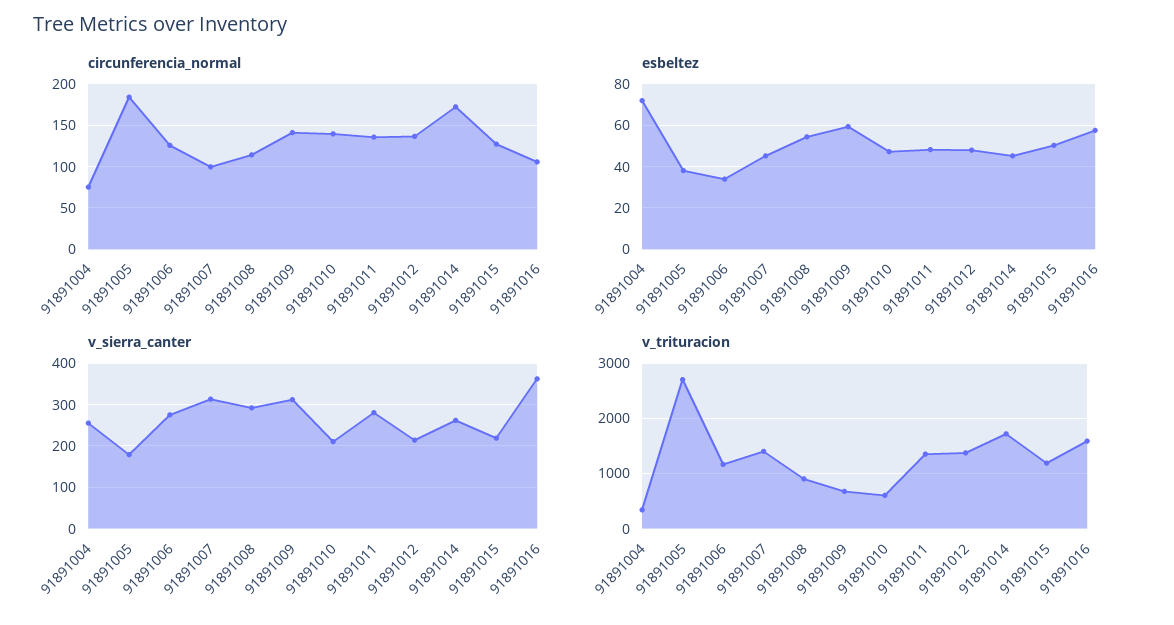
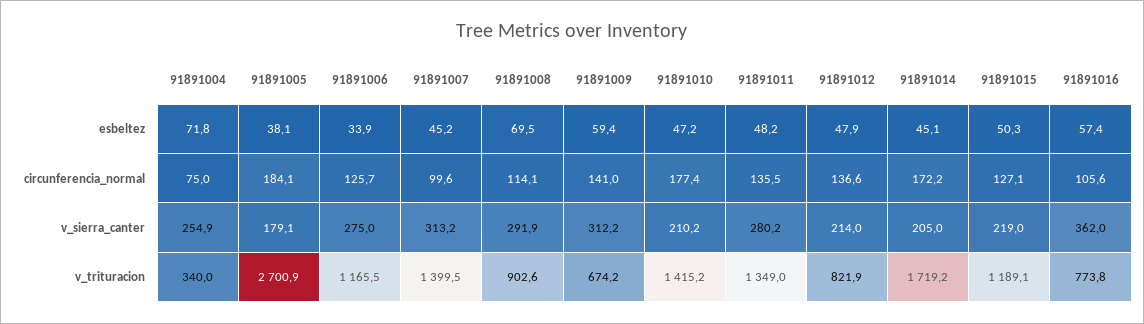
  {
    "circunferencia_normal": {
      "91891004": 75,
      "91891005": 184.1,
      "91891006": 125.7,
      "91891007": 99.6,
      "91891008": 114.1,
      "91891009": 141,
-     "91891010": 140,
+     "91891010": 177.4,
      "91891011": 135.5,
      "91891012": 136.6,
      "91891014": 172.2,
      "91891015": 127.1,
      "91891016": 105.6
    },
    "esbeltez": {
      "91891004": 71.8,
      "91891005": 38.1,
      "91891006": 33.9,
      "91891007": 45.2,
-     "91891008": 55,
+     "91891008": 69.5,
      "91891009": 59.4,
      "91891010": 47.2,
      "91891011": 48.2,
      "91891012": 47.9,
      "91891014": 45.1,
      "91891015": 50.3,
      "91891016": 57.4
    },
    "v_sierra_canter": {
      "91891004": 254.9,
      "91891005": 179.1,
      "91891006": 275,
      "91891007": 313.2,
      "91891008": 291.9,
      "91891009": 312.2,
      "91891010": 210.2,
      "91891011": 280.2,
      "91891012": 214,
-     "91891014": 260,
+     "91891014": 205,
      "91891015": 219,
      "91891016": 362
    },
    "v_trituracion": {
      "91891004": 340,
      "91891005": 2700.9,
      "91891006": 1165.5,
      "91891007": 1399.5,
      "91891008": 902.6,
      "91891009": 674.2,
-     "91891010": 600,
+     "91891010": 1415.2,
      "91891011": 1349,
-     "91891012": 1400,
+     "91891012": 821.9,
      "91891014": 1719.2,
      "91891015": 1189.1,
-     "91891016": 1600
+     "91891016": 773.8
    }
  }

